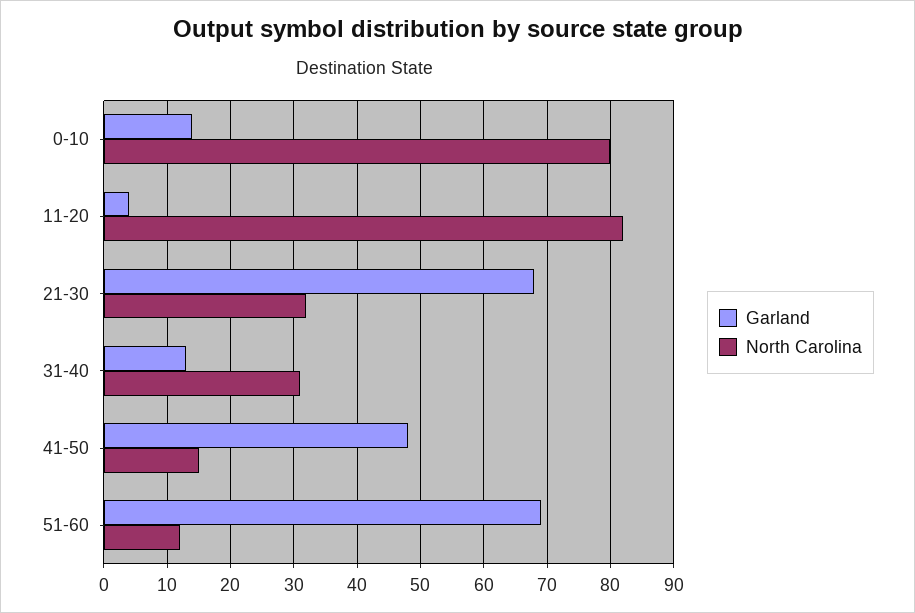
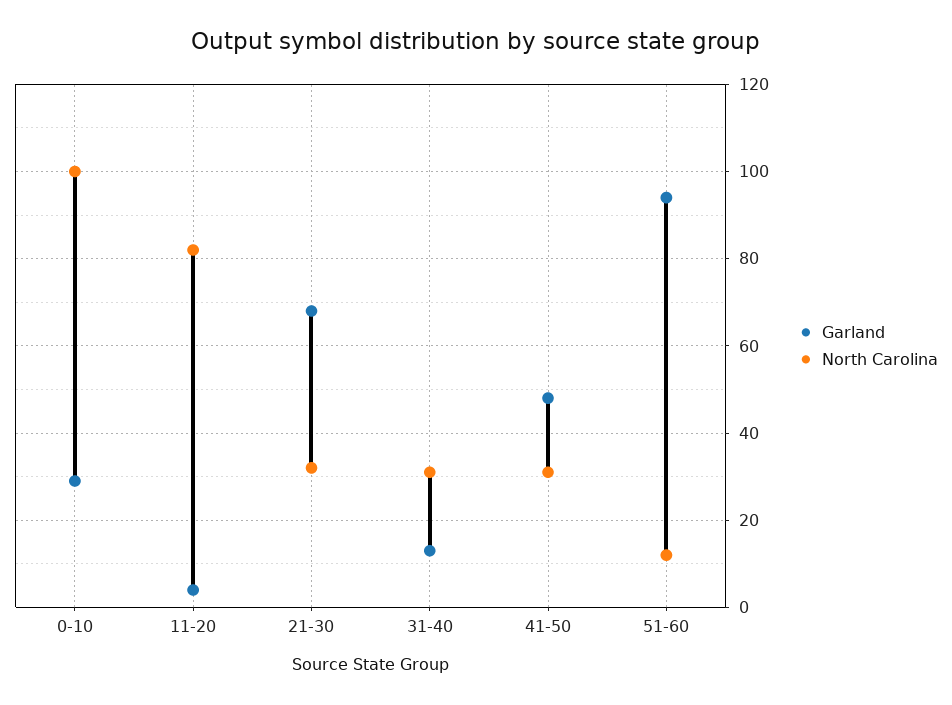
  {
    "Garland": {
-     "0-10": 14,
+     "0-10": 30,
      "11-20": 4,
      "21-30": 68,
      "31-40": 13,
      "41-50": 48,
-     "51-60": 69
+     "51-60": 95
    },
    "North Carolina": {
-     "0-10": 80,
+     "0-10": 100,
      "11-20": 82,
      "21-30": 32,
      "31-40": 31,
-     "41-50": 15,
+     "41-50": 30,
      "51-60": 12
    }
  }

